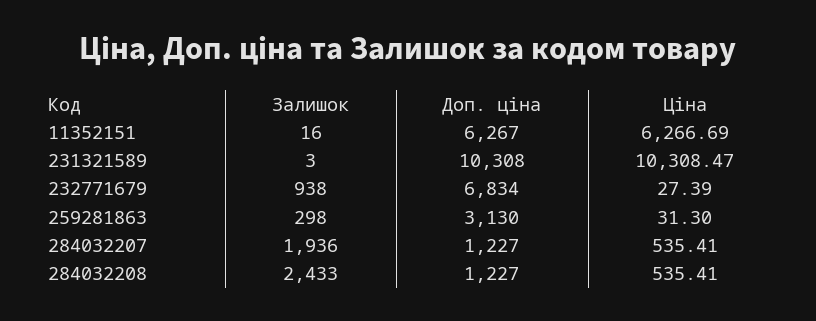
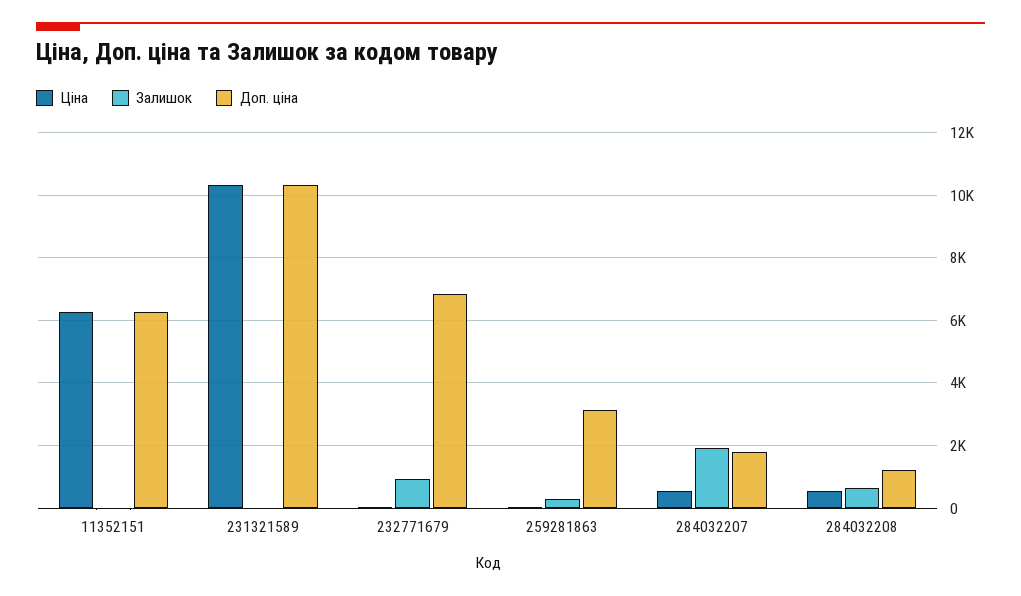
  {
    "Залишок": {
      "11352151": 16,
      "231321589": 3,
      "232771679": 938,
      "259281863": 298,
      "284032207": 1936,
-     "284032208": 2433
+     "284032208": 600
    },
    "Доп. ціна": {
      "11352151": 6267,
      "231321589": 10308,
      "232771679": 6834,
      "259281863": 3130,
-     "284032207": 1227,
+     "284032207": 1800,
      "284032208": 1227
    },
    "Ціна": {
      "11352151": 6266.69,
      "231321589": 10308.47,
      "232771679": 27.39,
      "259281863": 31.3,
      "284032207": 535.41,
      "284032208": 535.41
    }
  }

